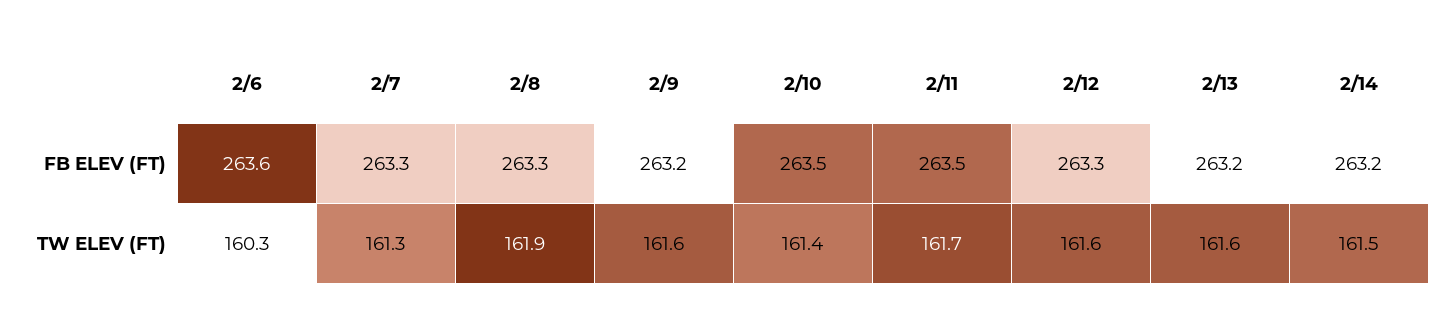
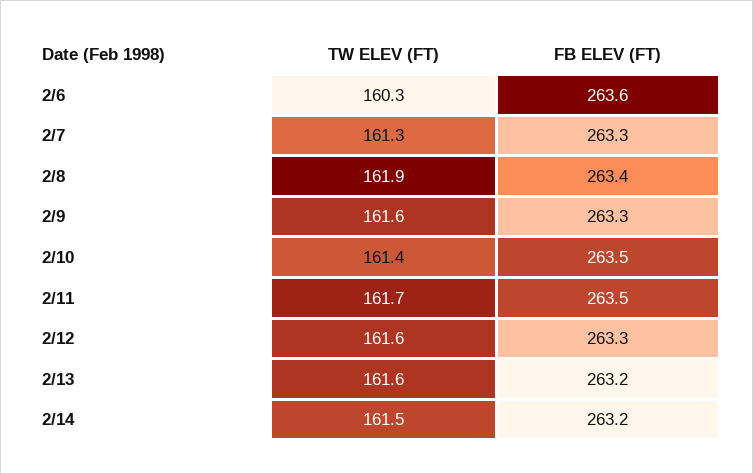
  {
    "2/6": {
      "FB ELEV (FT)": 263.6,
      "TW ELEV (FT)": 160.3
    },
    "2/7": {
      "FB ELEV (FT)": 263.3,
      "TW ELEV (FT)": 161.3
    },
    "2/8": {
-     "FB ELEV (FT)": 263.3,
+     "FB ELEV (FT)": 263.4,
      "TW ELEV (FT)": 161.9
    },
    "2/9": {
-     "FB ELEV (FT)": 263.2,
+     "FB ELEV (FT)": 263.3,
      "TW ELEV (FT)": 161.6
    },
    "2/10": {
      "FB ELEV (FT)": 263.5,
      "TW ELEV (FT)": 161.4
    },
    "2/11": {
      "FB ELEV (FT)": 263.5,
      "TW ELEV (FT)": 161.7
    },
    "2/12": {
      "FB ELEV (FT)": 263.3,
      "TW ELEV (FT)": 161.6
    },
    "2/13": {
      "FB ELEV (FT)": 263.2,
      "TW ELEV (FT)": 161.6
    },
    "2/14": {
      "FB ELEV (FT)": 263.2,
      "TW ELEV (FT)": 161.5
    }
  }

